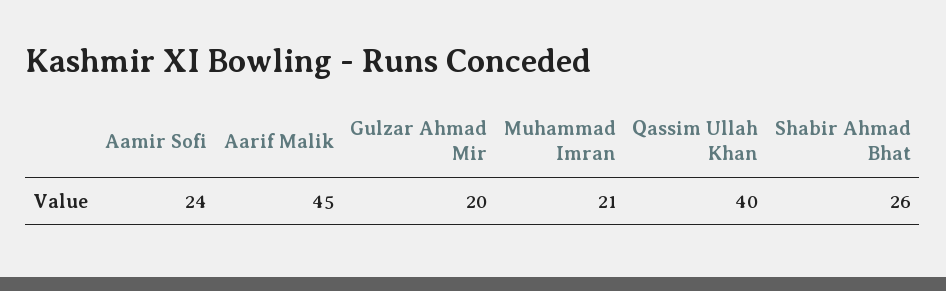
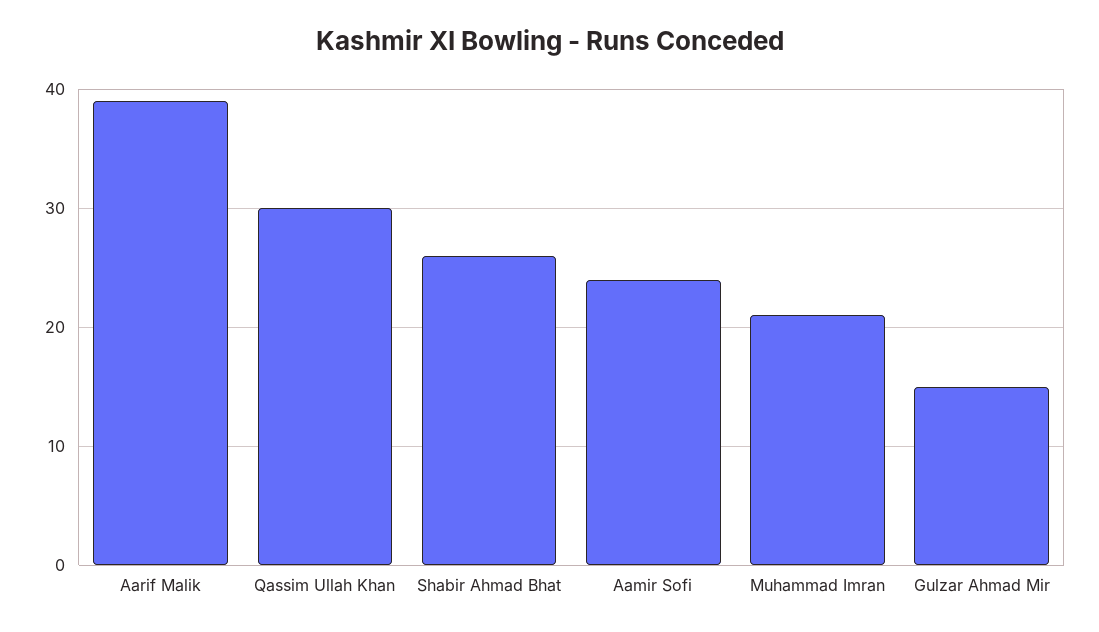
  {
    "Aamir Sofi": 24,
-   "Aarif Malik": 45,
+   "Aarif Malik": 39,
-   "Gulzar Ahmad Mir": 20,
+   "Gulzar Ahmad Mir": 15,
    "Muhammad Imran": 21,
-   "Qassim Ullah Khan": 40,
+   "Qassim Ullah Khan": 30,
    "Shabir Ahmad Bhat": 26
  }

